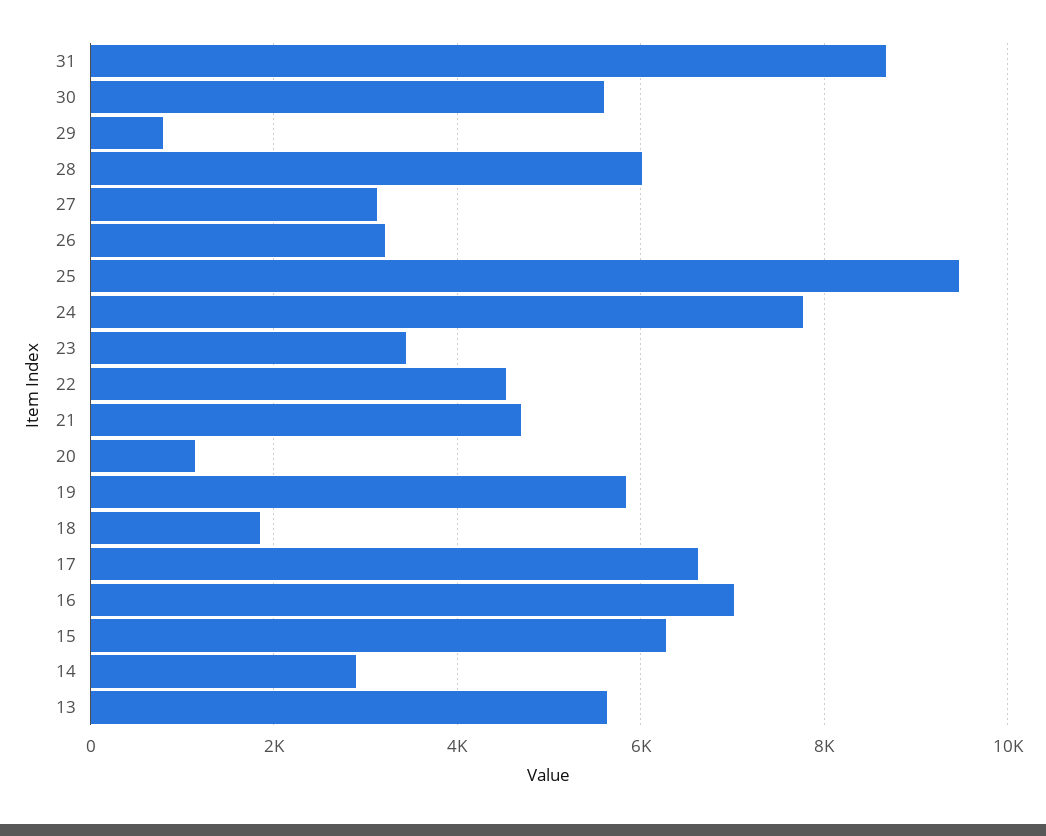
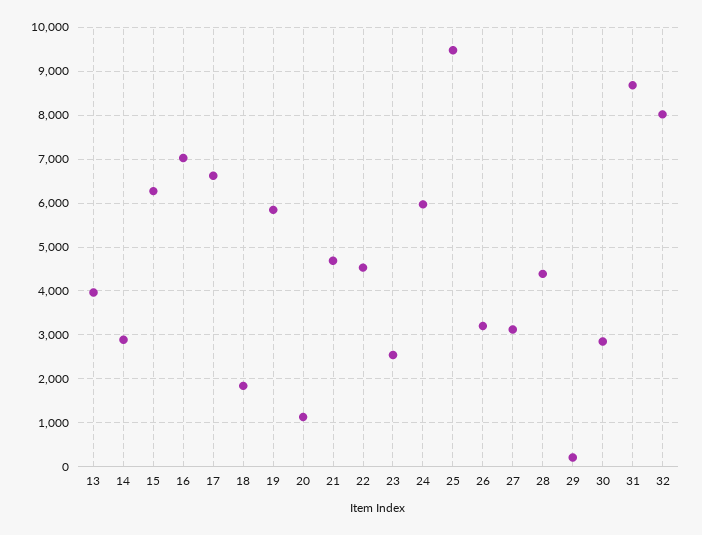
  {
    "31": 8600,
-   "30": 5600,
+   "30": 2800,
-   "29": 800,
+   "29": 200,
-   "28": 6000,
+   "28": 4400,
    "27": 3200,
    "26": 3200,
    "25": 9400,
-   "24": 7800,
+   "24": 6000,
-   "23": 3400,
+   "23": 2600,
    "22": 4600,
    "21": 4600,
    "20": 1200,
    "19": 5800,
    "18": 1800,
    "17": 6600,
    "16": 7000,
    "15": 6200,
    "14": 2800,
-   "13": 5600
+   "13": 4000,
+   "32": 8000
  }

